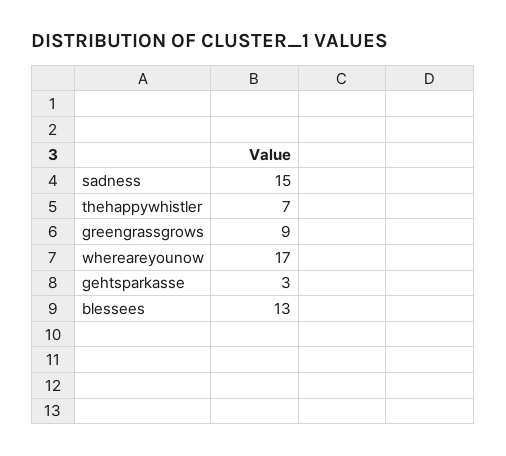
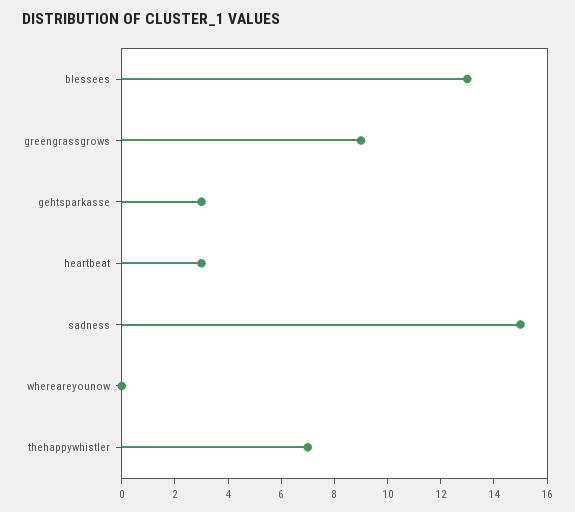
  {
    "sadness": 15,
    "thehappywhistler": 7,
    "greengrassgrows": 9,
-   "whereareyounow": 17,
+   "whereareyounow": 0,
    "gehtsparkasse": 3,
-   "blessees": 13
+   "blessees": 13,
+   "heartbeat": 3
  }

